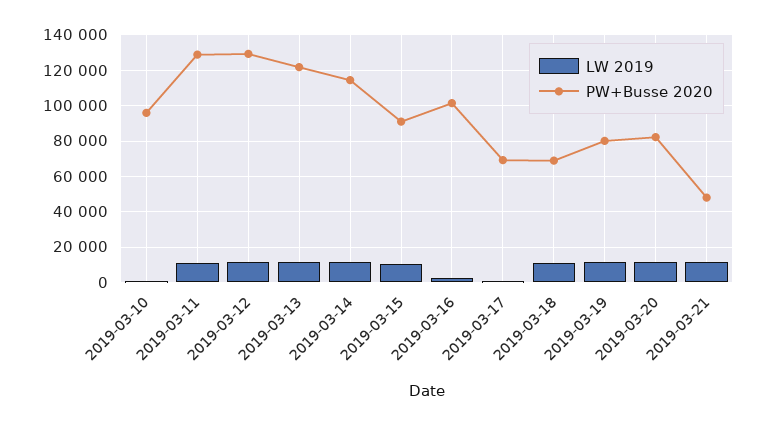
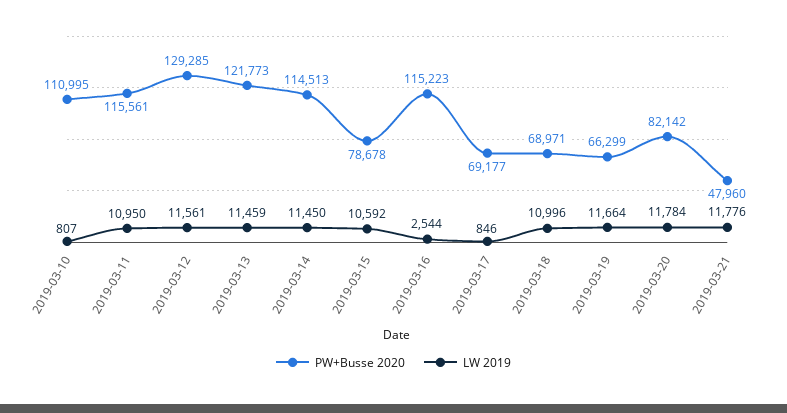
  {
    "LW 2019": {
      "2019-03-10": 807,
      "2019-03-11": 10950,
      "2019-03-12": 11561,
      "2019-03-13": 11459,
      "2019-03-14": 11450,
      "2019-03-15": 10592,
      "2019-03-16": 2544,
      "2019-03-17": 846,
      "2019-03-18": 10996,
      "2019-03-19": 11664,
      "2019-03-20": 11784,
      "2019-03-21": 11776
    },
    "PW+Busse 2020": {
-     "2019-03-10": 95000,
+     "2019-03-10": 110995,
-     "2019-03-11": 130000,
+     "2019-03-11": 115561,
      "2019-03-12": 129285,
      "2019-03-13": 121773,
      "2019-03-14": 114513,
-     "2019-03-15": 90000,
+     "2019-03-15": 78678,
-     "2019-03-16": 100000,
+     "2019-03-16": 115223,
      "2019-03-17": 69177,
      "2019-03-18": 68971,
-     "2019-03-19": 80000,
+     "2019-03-19": 66299,
      "2019-03-20": 82142,
      "2019-03-21": 47960
    }
  }

